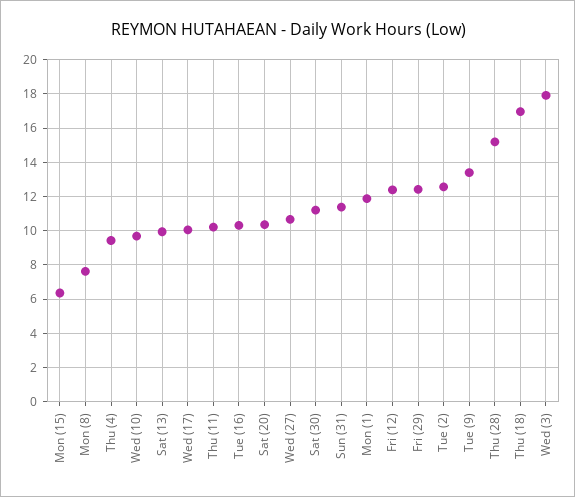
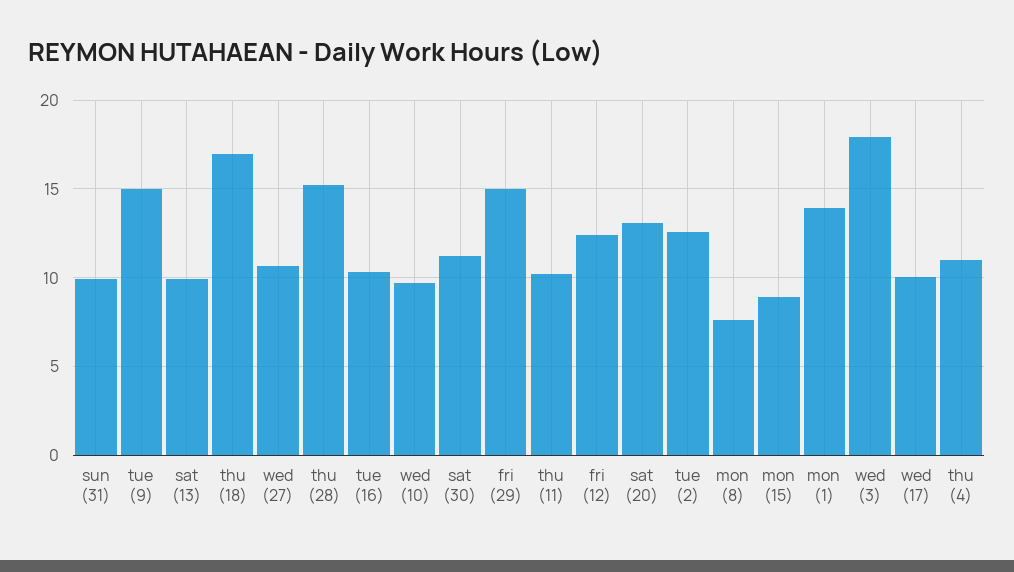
  {
-   "Mon (15)": 6.5,
+   "Mon (15)": 9,
    "Mon (8)": 7.5,
-   "Thu (4)": 9.5,
+   "Thu (4)": 11,
    "Wed (10)": 9.5,
    "Sat (13)": 10,
    "Wed (17)": 10,
    "Thu (11)": 10,
    "Tue (16)": 10.5,
-   "Sat (20)": 10.5,
+   "Sat (20)": 13,
    "Wed (27)": 10.5,
    "Sat (30)": 11,
-   "Sun (31)": 11.5,
+   "Sun (31)": 10,
-   "Mon (1)": 12,
+   "Mon (1)": 14,
    "Fri (12)": 12.5,
-   "Fri (29)": 12.5,
+   "Fri (29)": 15,
    "Tue (2)": 12.5,
-   "Tue (9)": 13.5,
+   "Tue (9)": 15,
    "Thu (28)": 15,
    "Thu (18)": 17,
    "Wed (3)": 18
  }

